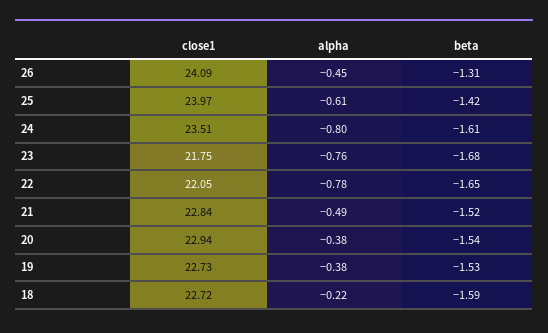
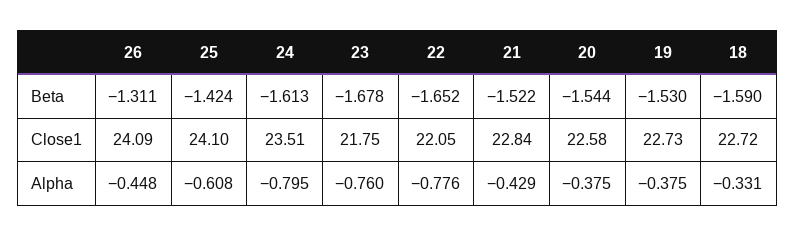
  {
    "close1": {
      "26": 24.09,
-     "25": 23.97,
+     "25": 24.1,
      "24": 23.51,
      "23": 21.75,
      "22": 22.05,
      "21": 22.84,
-     "20": 22.94,
+     "20": 22.58,
      "19": 22.73,
      "18": 22.72
    },
    "alpha": {
      "26": -0.448,
      "25": -0.608,
      "24": -0.795,
      "23": -0.76,
      "22": -0.776,
-     "21": -0.49,
+     "21": -0.429,
      "20": -0.375,
      "19": -0.375,
-     "18": -0.22
+     "18": -0.331
    },
    "beta": {
      "26": -1.311,
      "25": -1.424,
      "24": -1.613,
      "23": -1.678,
      "22": -1.652,
      "21": -1.522,
      "20": -1.544,
      "19": -1.53,
      "18": -1.59
    }
  }

